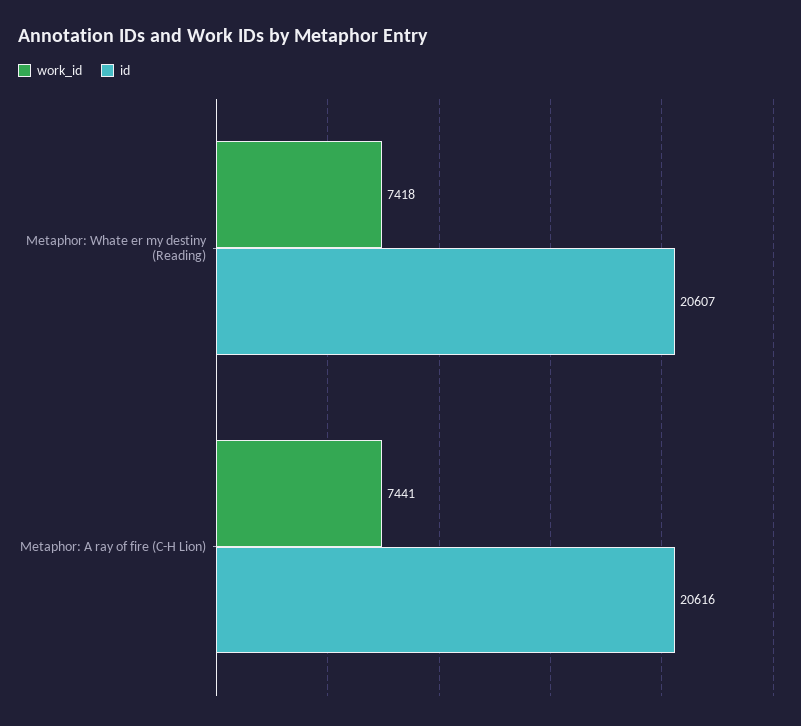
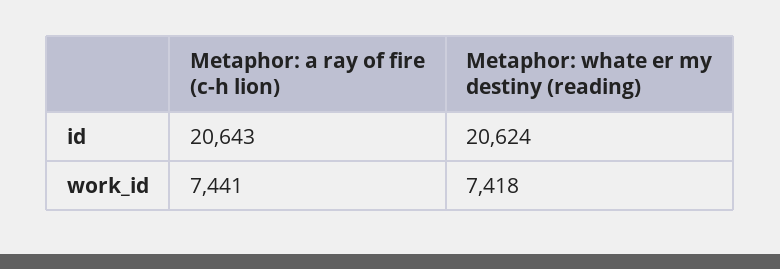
  {
    "work_id": {
      "Metaphor: Whate er my destiny (Reading)": 7418,
      "Metaphor: A ray of fire (C-H Lion)": 7441
    },
    "id": {
-     "Metaphor: Whate er my destiny (Reading)": 20607,
+     "Metaphor: Whate er my destiny (Reading)": 20624,
-     "Metaphor: A ray of fire (C-H Lion)": 20616
+     "Metaphor: A ray of fire (C-H Lion)": 20643
    }
  }

